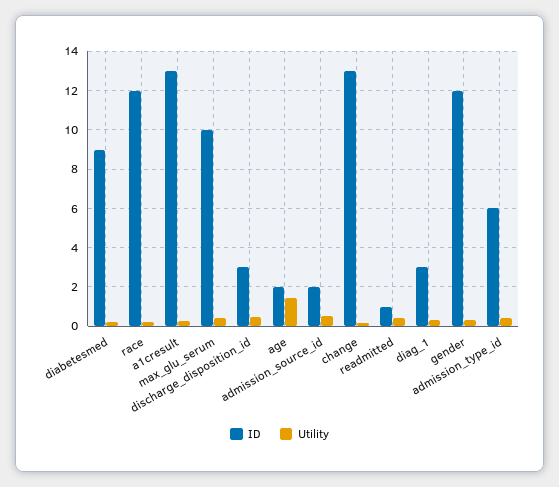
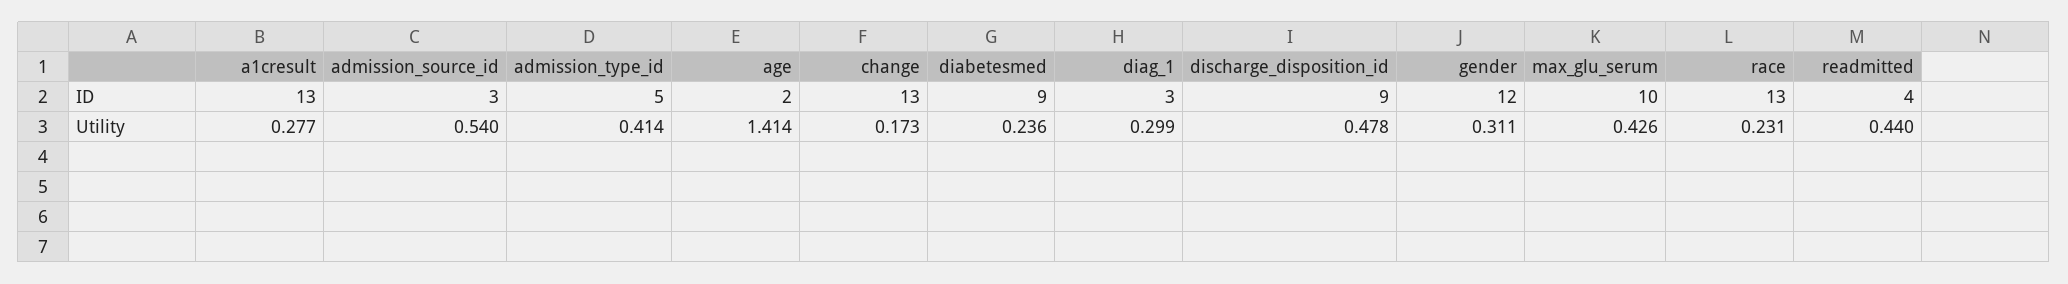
  {
    "ID": {
      "diabetesmed": 9,
-     "race": 12,
+     "race": 13,
      "a1cresult": 13,
      "max_glu_serum": 10,
-     "discharge_disposition_id": 3,
+     "discharge_disposition_id": 9,
      "age": 2,
-     "admission_source_id": 2,
+     "admission_source_id": 3,
      "change": 13,
-     "readmitted": 1,
+     "readmitted": 4,
      "diag_1": 3,
      "gender": 12,
-     "admission_type_id": 6
+     "admission_type_id": 5
    },
    "Utility": {
      "diabetesmed": 0.236,
      "race": 0.231,
      "a1cresult": 0.277,
      "max_glu_serum": 0.426,
      "discharge_disposition_id": 0.478,
      "age": 1.414,
      "admission_source_id": 0.54,
      "change": 0.173,
      "readmitted": 0.44,
      "diag_1": 0.299,
      "gender": 0.311,
      "admission_type_id": 0.414
    }
  }

